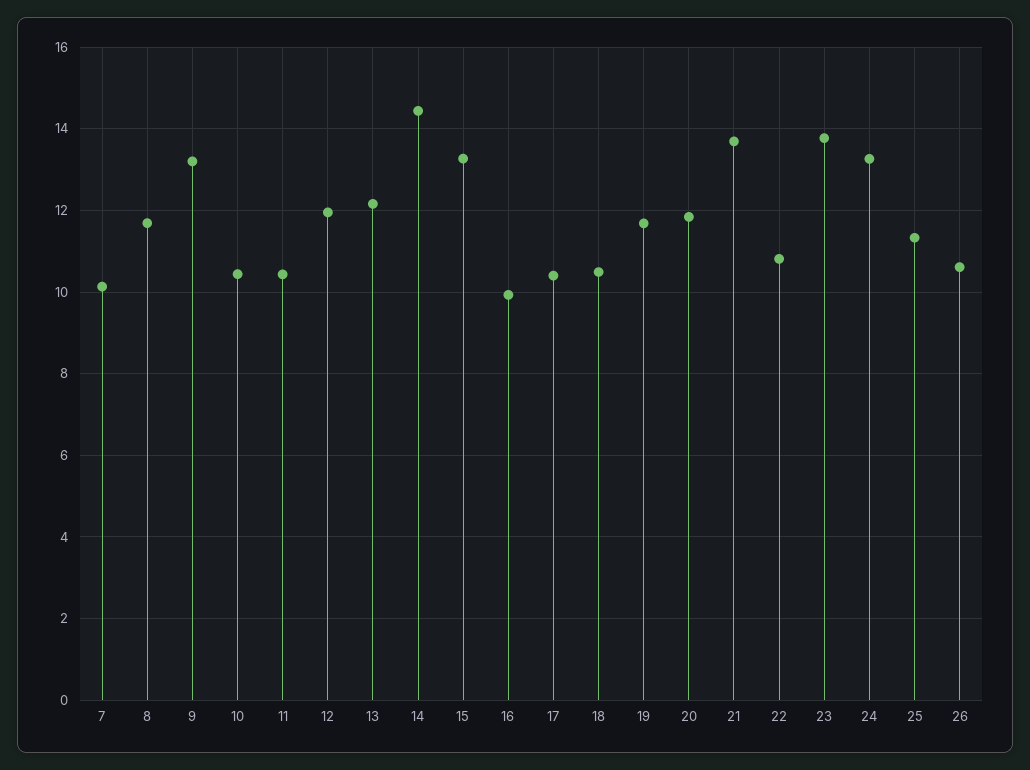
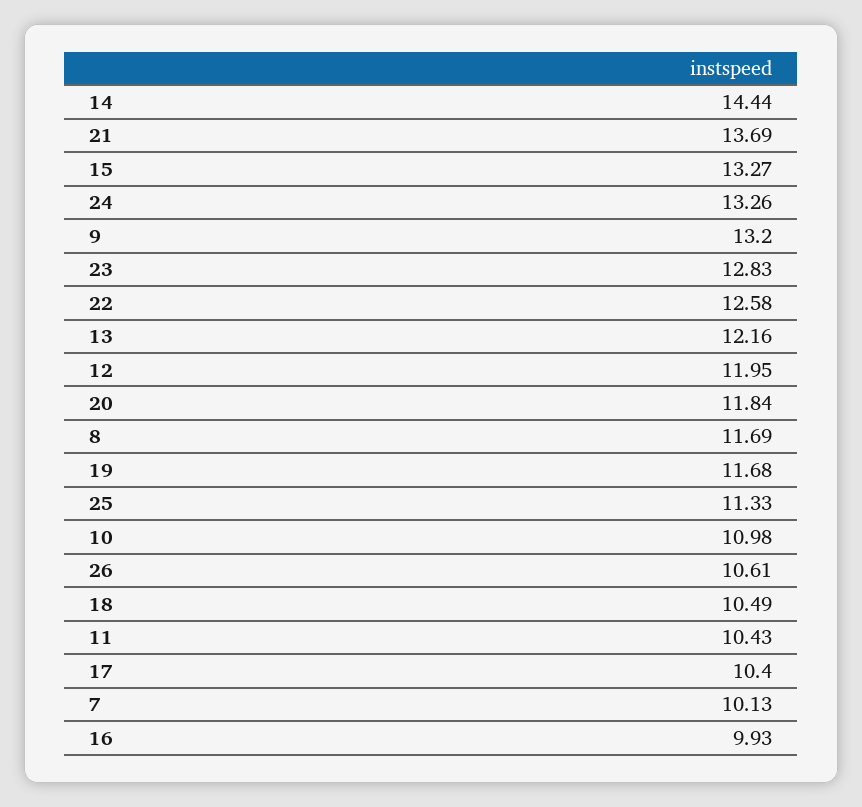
  {
    "7": 10.13,
    "8": 11.69,
    "9": 13.2,
-   "10": 10.4,
+   "10": 10.98,
    "11": 10.43,
    "12": 11.95,
    "13": 12.16,
    "14": 14.44,
    "15": 13.27,
    "16": 9.93,
    "17": 10.4,
    "18": 10.49,
    "19": 11.68,
    "20": 11.84,
    "21": 13.69,
-   "22": 10.8,
+   "22": 12.58,
-   "23": 13.8,
+   "23": 12.83,
    "24": 13.26,
    "25": 11.33,
    "26": 10.61
  }

